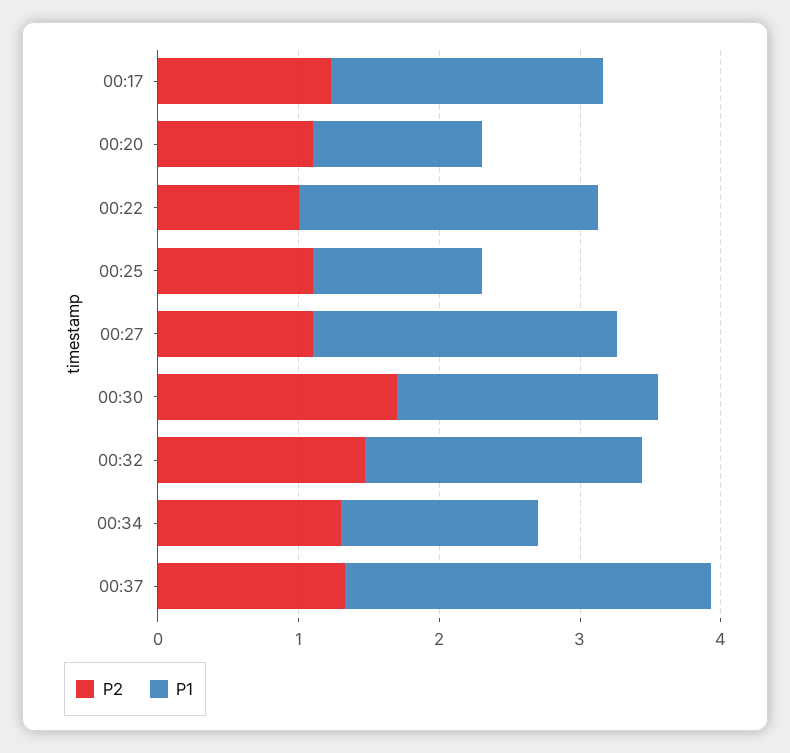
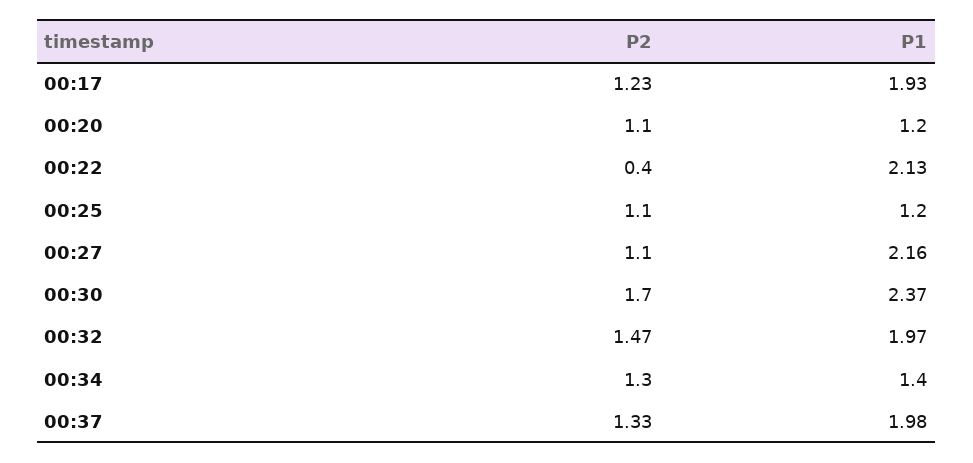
  {
    "P2": {
      "00:17": 1.23,
      "00:20": 1.1,
-     "00:22": 1,
+     "00:22": 0.4,
      "00:25": 1.1,
      "00:27": 1.1,
      "00:30": 1.7,
      "00:32": 1.47,
      "00:34": 1.3,
      "00:37": 1.33
    },
    "P1": {
      "00:17": 1.93,
      "00:20": 1.2,
      "00:22": 2.13,
      "00:25": 1.2,
      "00:27": 2.16,
-     "00:30": 1.8,
+     "00:30": 2.37,
      "00:32": 1.97,
      "00:34": 1.4,
-     "00:37": 2.6
+     "00:37": 1.98
    }
  }

